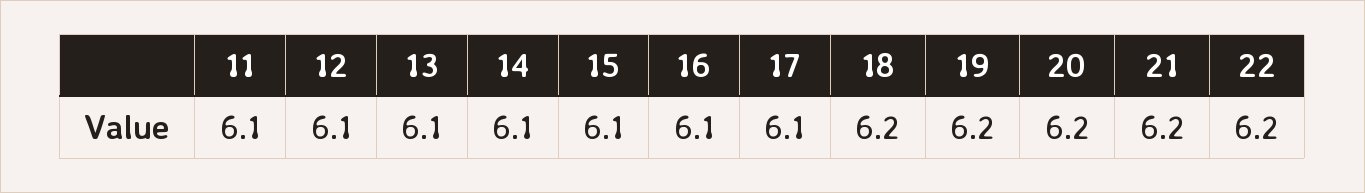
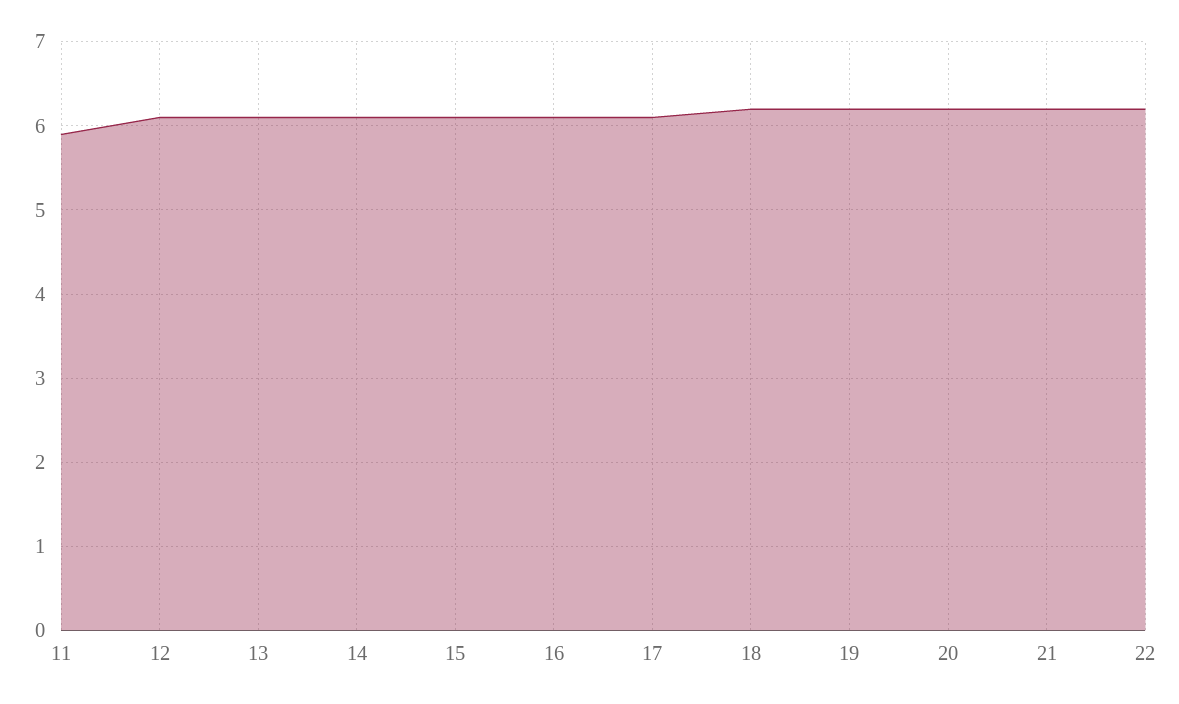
  {
-   "11": 6.1,
+   "11": 5.9,
    "12": 6.1,
    "13": 6.1,
    "14": 6.1,
    "15": 6.1,
    "16": 6.1,
    "17": 6.1,
    "18": 6.2,
    "19": 6.2,
    "20": 6.2,
    "21": 6.2,
    "22": 6.2
  }

